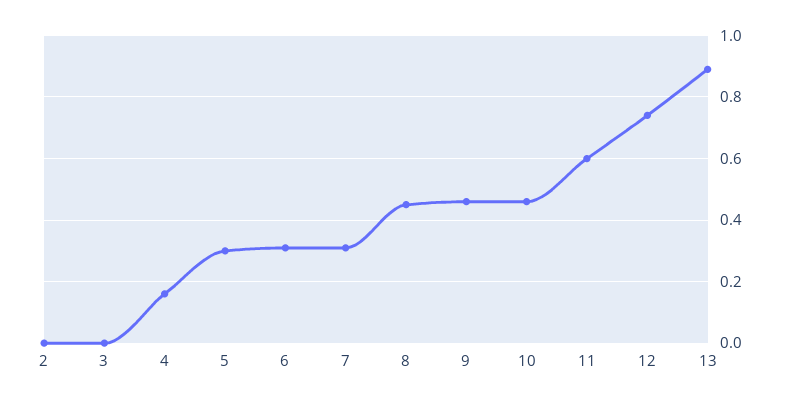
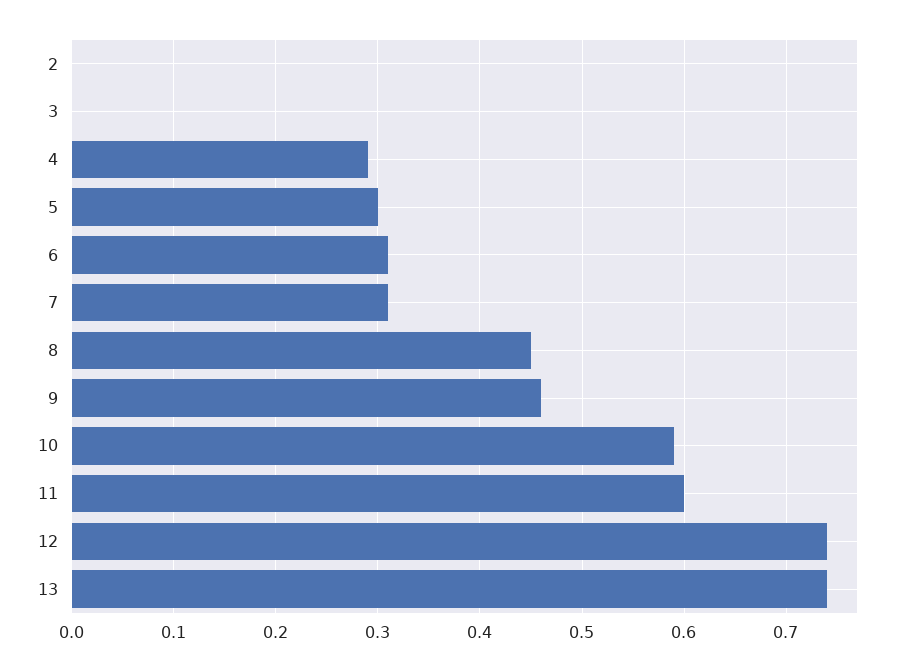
  {
    "2": 0,
    "3": 0,
-   "4": 0.15,
+   "4": 0.29,
    "5": 0.3,
    "6": 0.31,
    "7": 0.31,
    "8": 0.45,
    "9": 0.46,
-   "10": 0.45,
+   "10": 0.59,
    "11": 0.6,
    "12": 0.74,
-   "13": 0.9
+   "13": 0.74
  }

